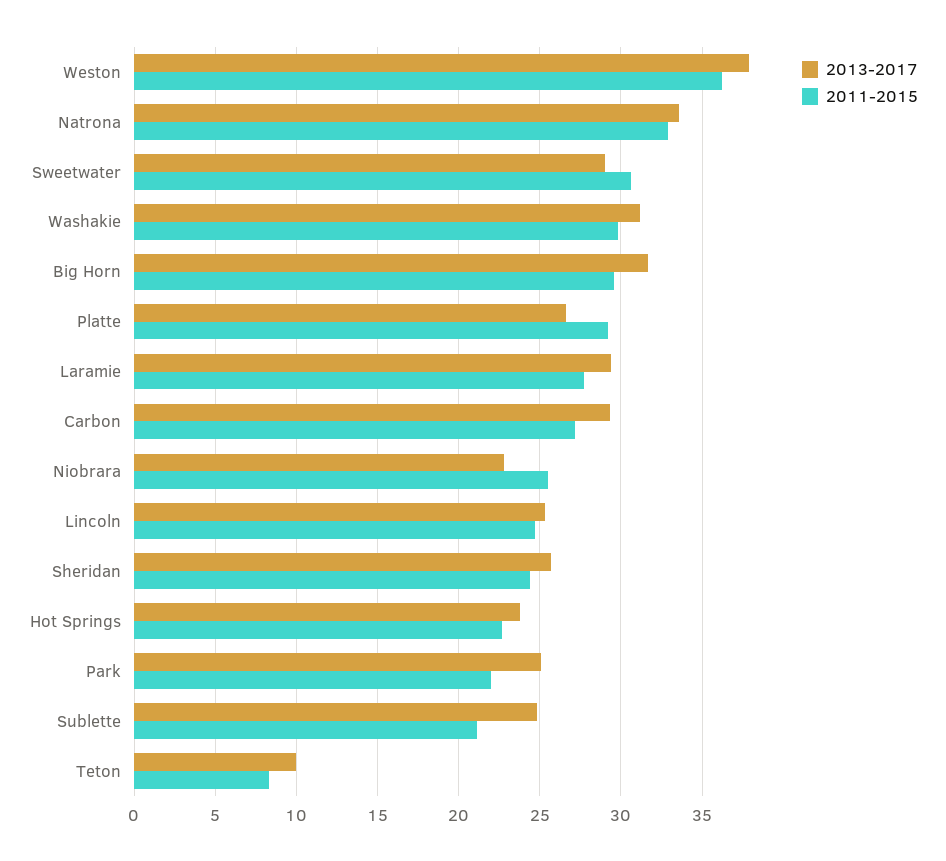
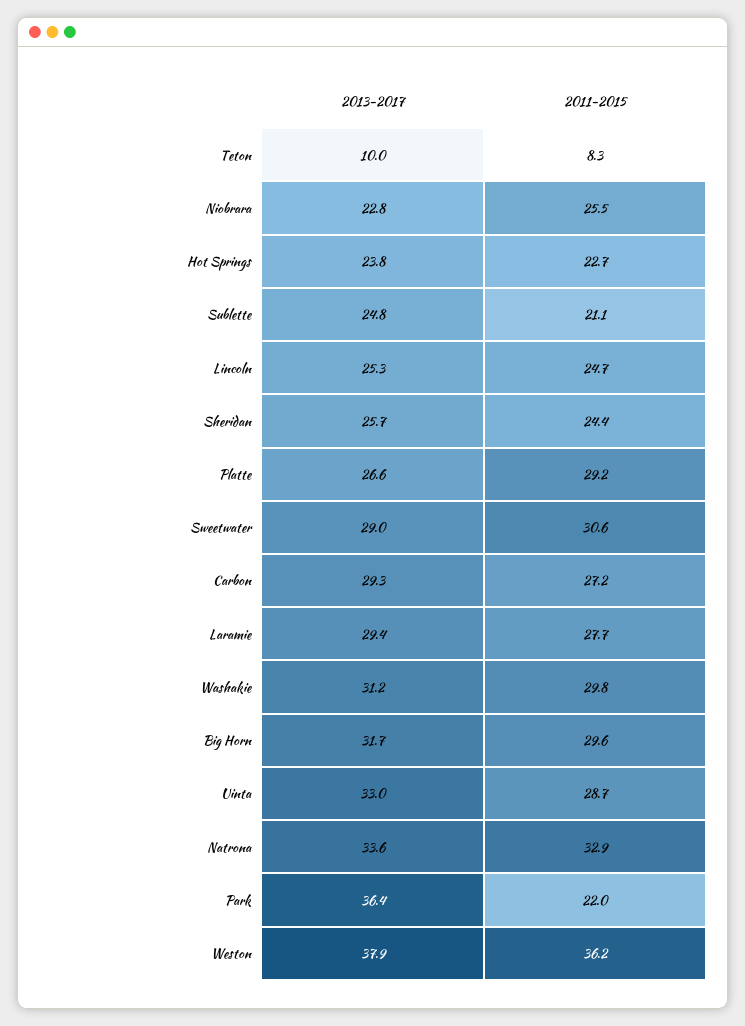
  {
    "2013-2017": {
      "Weston": 37.9,
      "Natrona": 33.6,
      "Sweetwater": 29,
      "Washakie": 31.2,
      "Big Horn": 31.7,
      "Platte": 26.6,
      "Laramie": 29.4,
      "Carbon": 29.3,
      "Niobrara": 22.8,
      "Lincoln": 25.3,
      "Sheridan": 25.7,
      "Hot Springs": 23.8,
-     "Park": 25,
+     "Park": 36.4,
      "Sublette": 24.8,
-     "Teton": 10
+     "Teton": 10,
+     "Uinta": 33
    },
    "2011-2015": {
      "Weston": 36.2,
      "Natrona": 32.9,
      "Sweetwater": 30.6,
      "Washakie": 29.8,
      "Big Horn": 29.6,
      "Platte": 29.2,
      "Laramie": 27.7,
      "Carbon": 27.2,
      "Niobrara": 25.5,
      "Lincoln": 24.7,
      "Sheridan": 24.4,
      "Hot Springs": 22.7,
      "Park": 22,
      "Sublette": 21.1,
-     "Teton": 8.3
+     "Teton": 8.3,
+     "Uinta": 28.7
    }
  }

